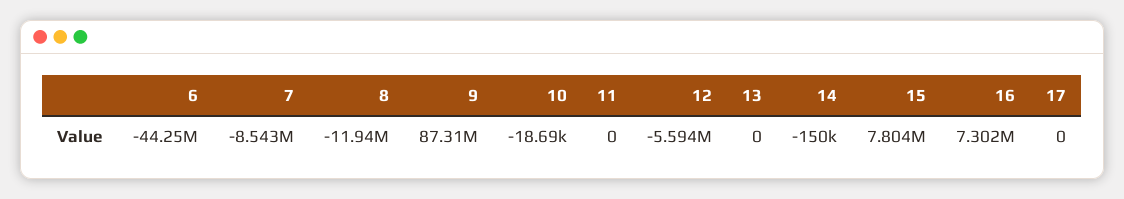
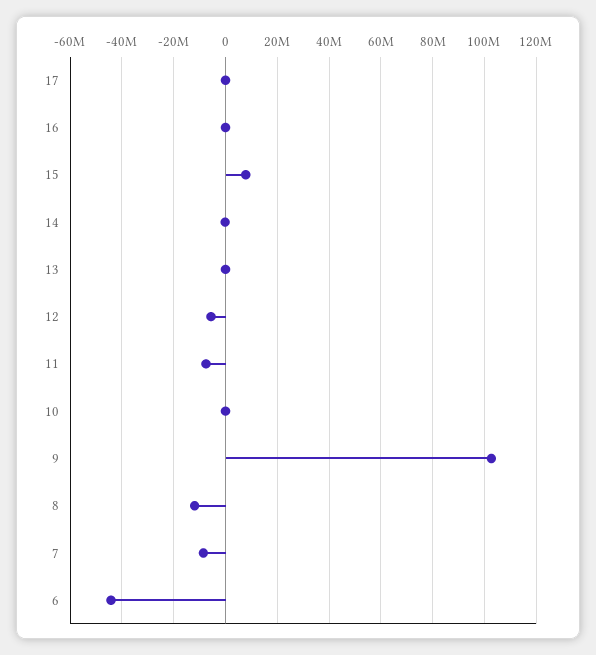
  {
    "6": -44250000,
    "7": -8543000,
    "8": -11940000,
-   "9": 87310000,
+   "9": 102500000,
    "10": -18690,
-   "11": 0,
+   "11": -7500000,
    "12": -5594000,
    "13": 0,
    "14": -150000,
    "15": 7804000,
-   "16": 7302000,
+   "16": 0,
    "17": 0
  }

